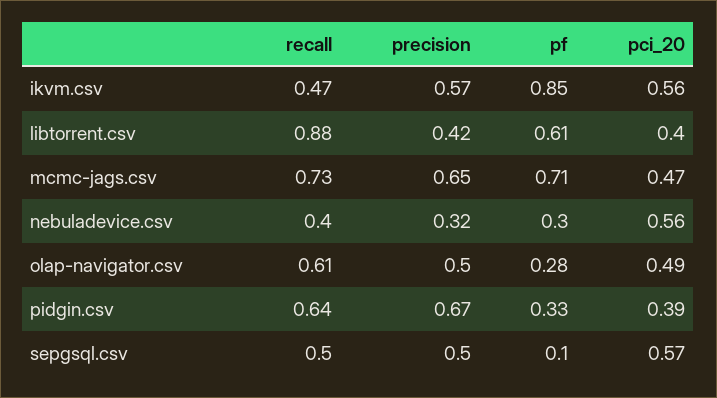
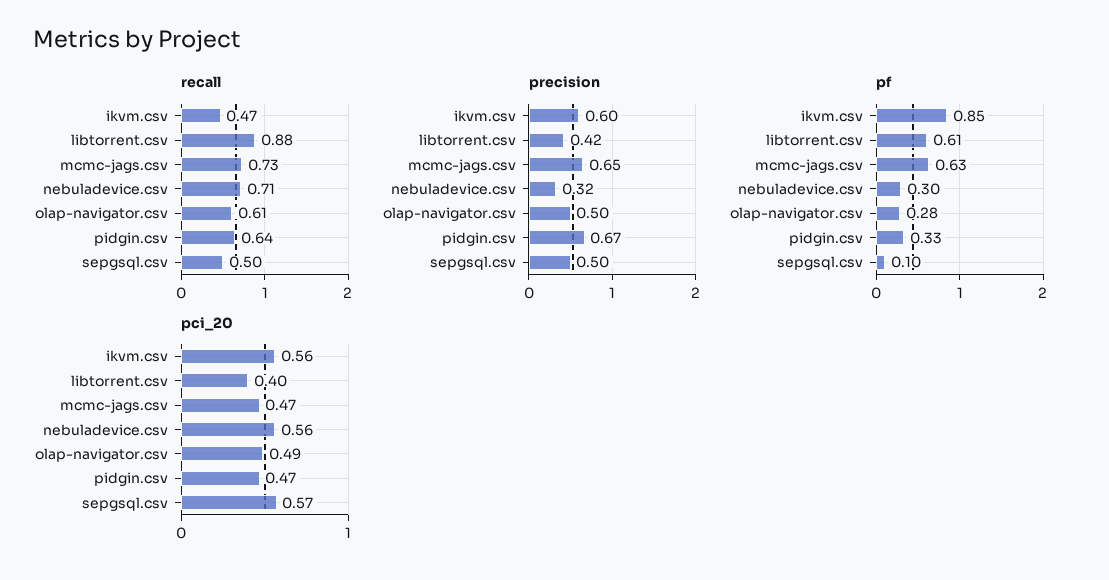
  {
    "recall": {
      "ikvm.csv": 0.47,
      "libtorrent.csv": 0.88,
      "mcmc-jags.csv": 0.73,
-     "nebuladevice.csv": 0.4,
+     "nebuladevice.csv": 0.71,
      "olap-navigator.csv": 0.61,
      "pidgin.csv": 0.64,
      "sepgsql.csv": 0.5
    },
    "precision": {
-     "ikvm.csv": 0.57,
+     "ikvm.csv": 0.6,
      "libtorrent.csv": 0.42,
      "mcmc-jags.csv": 0.65,
      "nebuladevice.csv": 0.32,
      "olap-navigator.csv": 0.5,
      "pidgin.csv": 0.67,
      "sepgsql.csv": 0.5
    },
    "pf": {
      "ikvm.csv": 0.85,
      "libtorrent.csv": 0.61,
-     "mcmc-jags.csv": 0.71,
+     "mcmc-jags.csv": 0.63,
      "nebuladevice.csv": 0.3,
      "olap-navigator.csv": 0.28,
      "pidgin.csv": 0.33,
      "sepgsql.csv": 0.1
    },
    "pci_20": {
      "ikvm.csv": 0.56,
      "libtorrent.csv": 0.4,
      "mcmc-jags.csv": 0.47,
      "nebuladevice.csv": 0.56,
      "olap-navigator.csv": 0.49,
-     "pidgin.csv": 0.39,
+     "pidgin.csv": 0.47,
      "sepgsql.csv": 0.57
    }
  }

